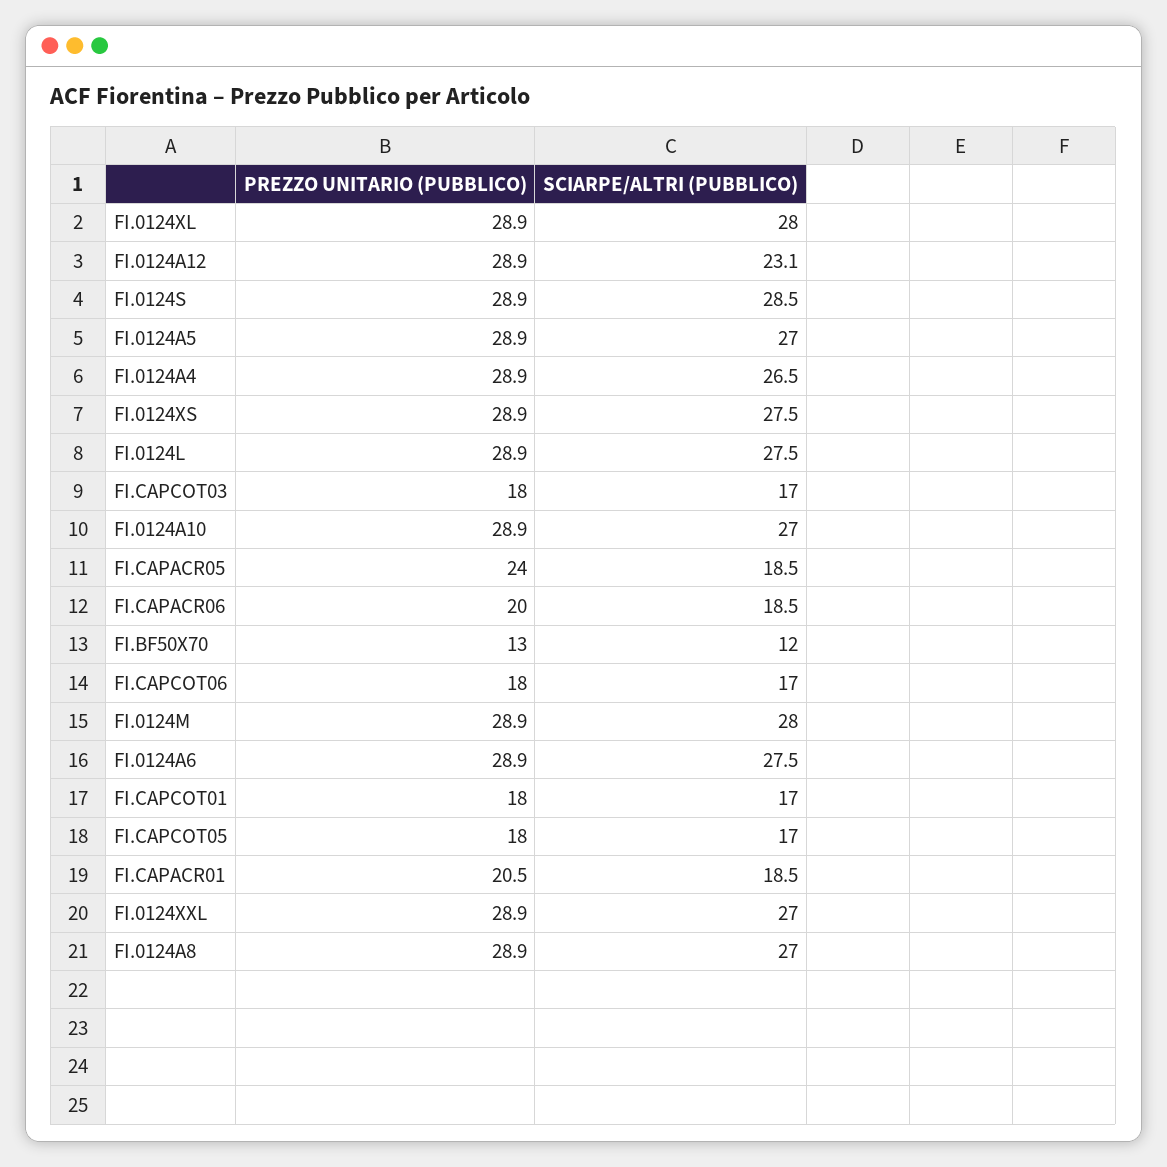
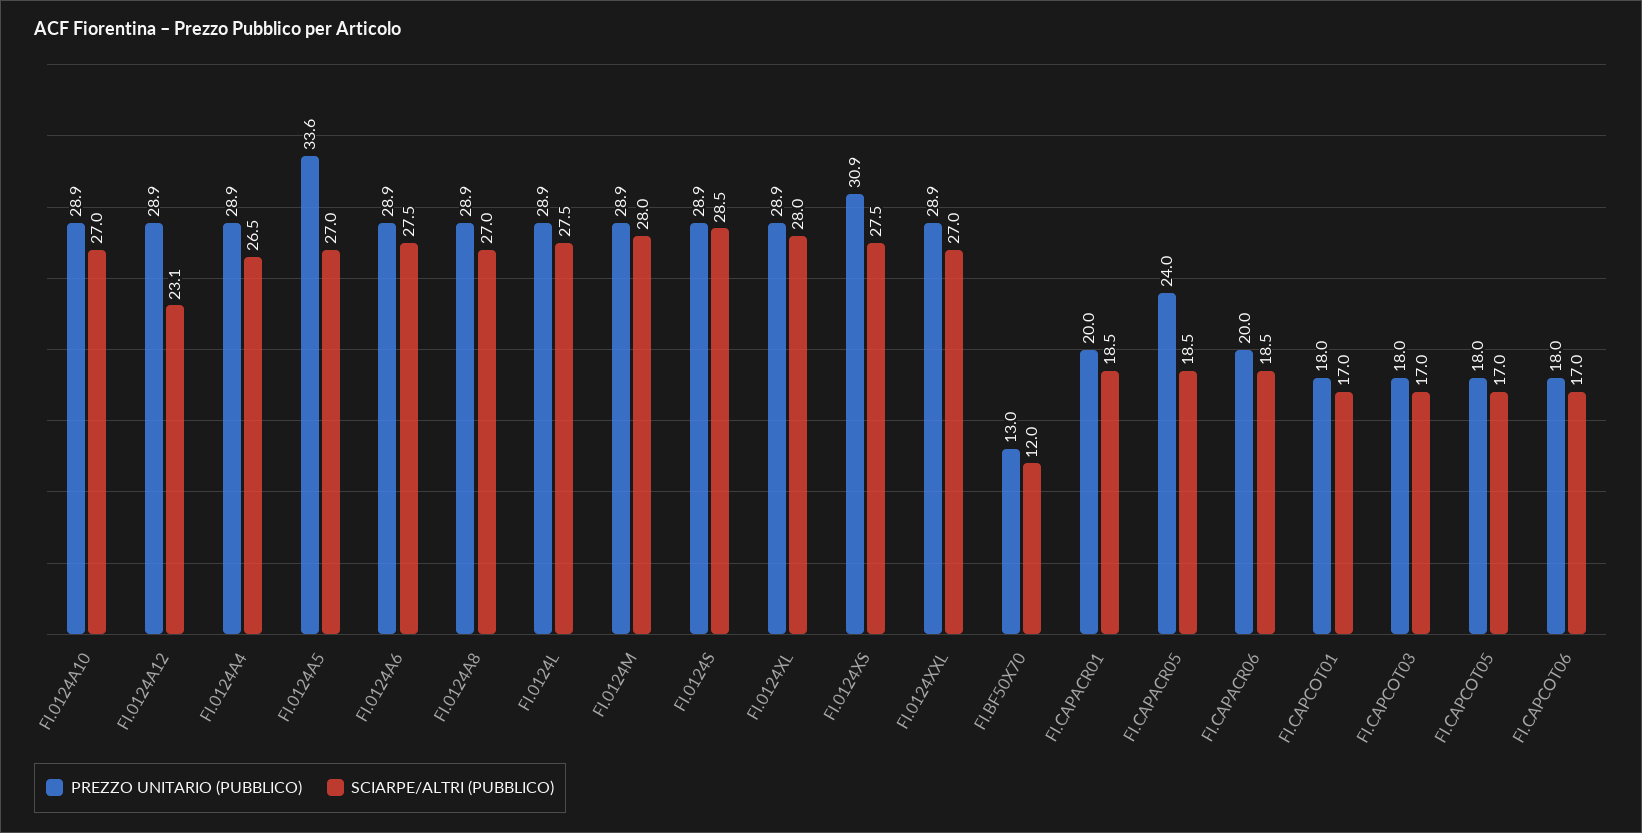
  {
    "PREZZO UNITARIO (PUBBLICO)": {
      "FI.0124XL": 28.9,
      "FI.0124A12": 28.9,
      "FI.0124S": 28.9,
-     "FI.0124A5": 28.9,
+     "FI.0124A5": 33.6,
      "FI.0124A4": 28.9,
-     "FI.0124XS": 28.9,
+     "FI.0124XS": 30.9,
      "FI.0124L": 28.9,
      "FI.CAPCOT03": 18,
      "FI.0124A10": 28.9,
      "FI.CAPACR05": 24,
      "FI.CAPACR06": 20,
      "FI.BF50X70": 13,
      "FI.CAPCOT06": 18,
      "FI.0124M": 28.9,
      "FI.0124A6": 28.9,
      "FI.CAPCOT01": 18,
      "FI.CAPCOT05": 18,
-     "FI.CAPACR01": 20.5,
+     "FI.CAPACR01": 20,
      "FI.0124XXL": 28.9,
      "FI.0124A8": 28.9
    },
    "SCIARPE/ALTRI (PUBBLICO)": {
      "FI.0124XL": 28,
      "FI.0124A12": 23.1,
      "FI.0124S": 28.5,
      "FI.0124A5": 27,
      "FI.0124A4": 26.5,
      "FI.0124XS": 27.5,
      "FI.0124L": 27.5,
      "FI.CAPCOT03": 17,
      "FI.0124A10": 27,
      "FI.CAPACR05": 18.5,
      "FI.CAPACR06": 18.5,
      "FI.BF50X70": 12,
      "FI.CAPCOT06": 17,
      "FI.0124M": 28,
      "FI.0124A6": 27.5,
      "FI.CAPCOT01": 17,
      "FI.CAPCOT05": 17,
      "FI.CAPACR01": 18.5,
      "FI.0124XXL": 27,
      "FI.0124A8": 27
    }
  }

